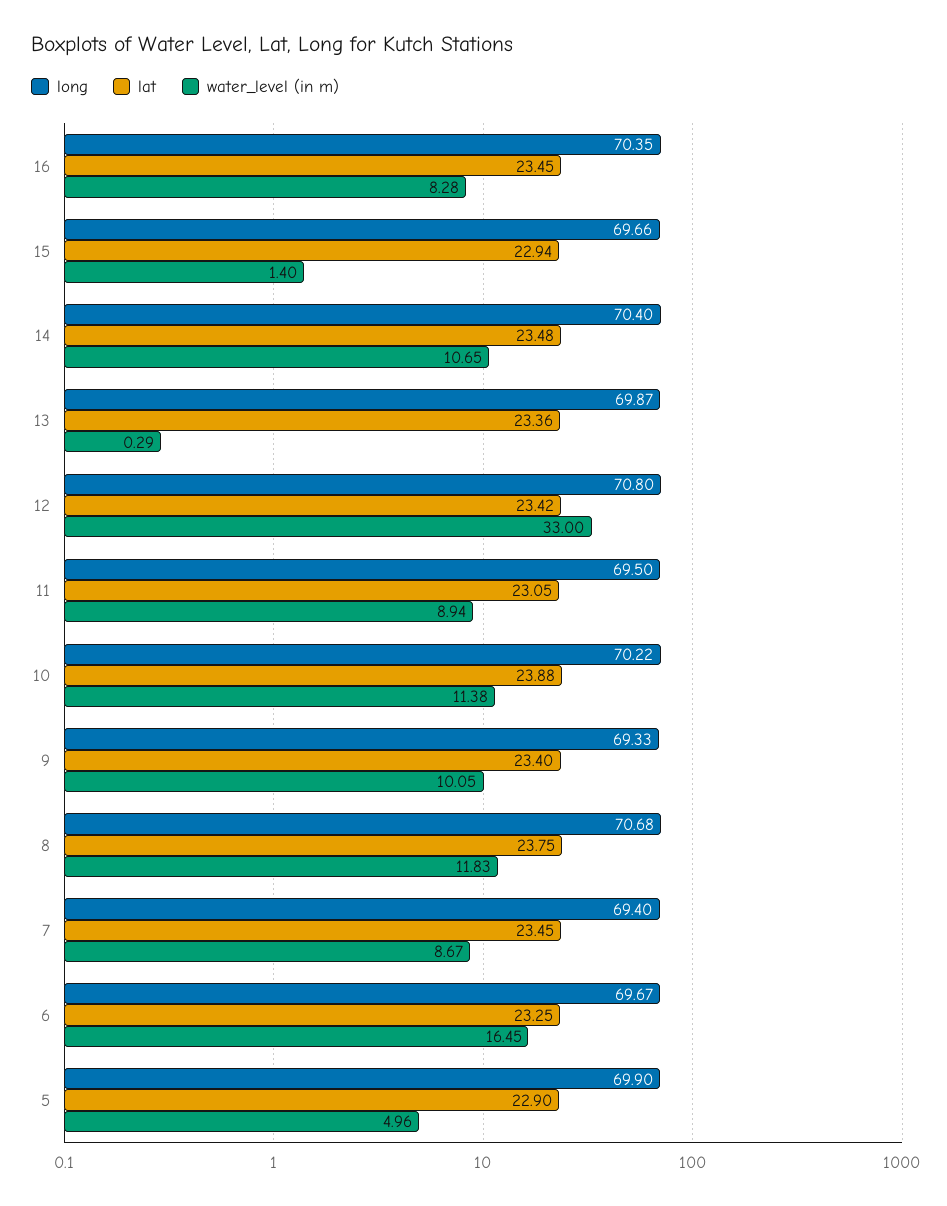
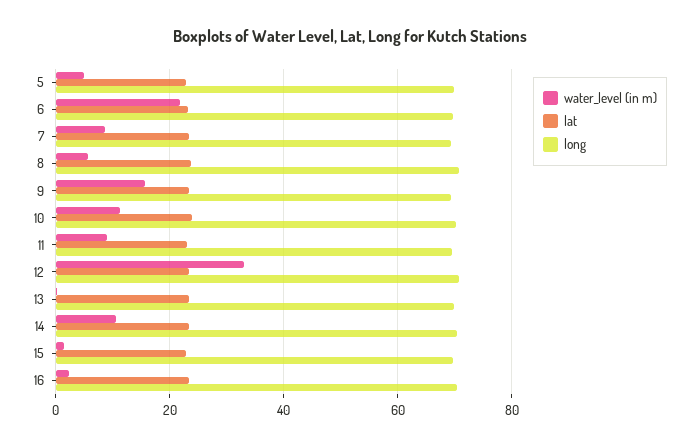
  {
    "long": {
      "16": 70.35,
      "15": 69.66,
      "14": 70.4,
      "13": 69.87,
      "12": 70.8,
      "11": 69.5,
      "10": 70.22,
      "9": 69.33,
      "8": 70.68,
      "7": 69.4,
      "6": 69.67,
      "5": 69.9
    },
    "lat": {
      "16": 23.45,
      "15": 22.94,
      "14": 23.48,
      "13": 23.36,
      "12": 23.42,
      "11": 23.05,
      "10": 23.88,
      "9": 23.4,
      "8": 23.75,
      "7": 23.45,
      "6": 23.25,
      "5": 22.9
    },
    "water_level (in m)": {
-     "16": 8.28,
+     "16": 2,
      "15": 1.4,
      "14": 10.65,
      "13": 0.29,
      "12": 33,
      "11": 8.94,
      "10": 11.38,
-     "9": 10.05,
+     "9": 16,
-     "8": 11.83,
+     "8": 6,
      "7": 8.67,
-     "6": 16.45,
+     "6": 22,
      "5": 4.96
    }
  }

